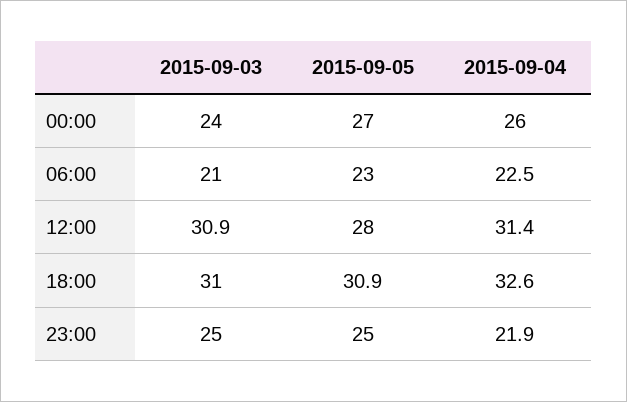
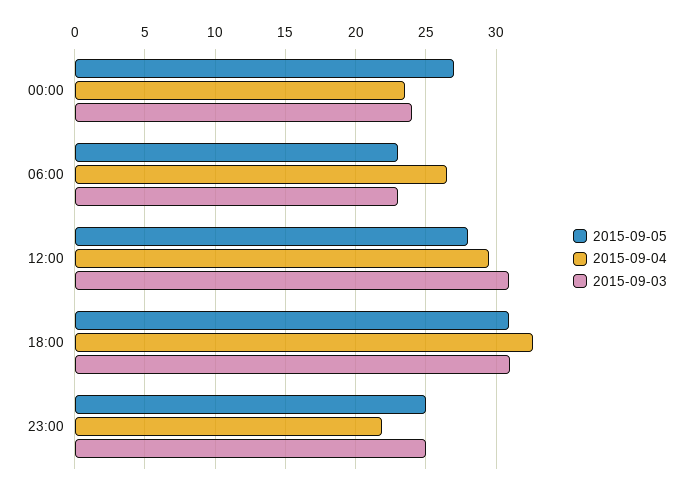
  {
    "2015-09-03": {
      "00:00": 24,
-     "06:00": 21,
+     "06:00": 23,
      "12:00": 30.9,
      "18:00": 31,
      "23:00": 25
    },
    "2015-09-05": {
      "00:00": 27,
      "06:00": 23,
      "12:00": 28,
      "18:00": 30.9,
      "23:00": 25
    },
    "2015-09-04": {
-     "00:00": 26,
+     "00:00": 23.5,
-     "06:00": 22.5,
+     "06:00": 26.5,
-     "12:00": 31.4,
+     "12:00": 29.5,
      "18:00": 32.6,
      "23:00": 21.9
    }
  }

